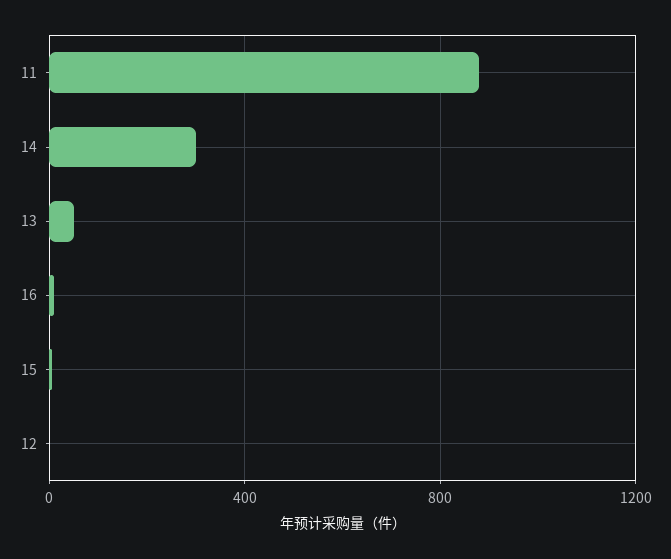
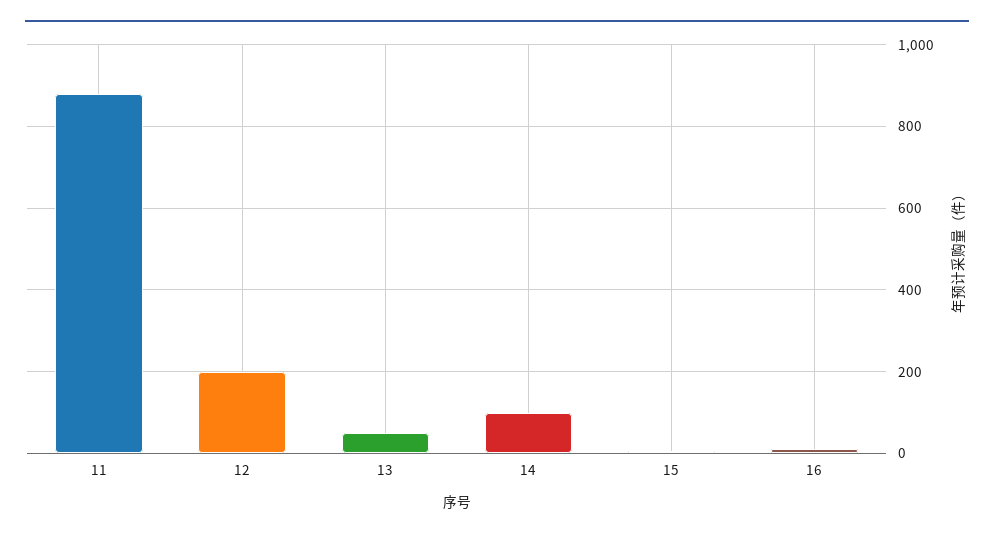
  {
    "11": 880,
-   "14": 300,
+   "14": 100,
    "13": 60,
    "16": 20,
    "15": 0,
-   "12": 0
+   "12": 200
  }

